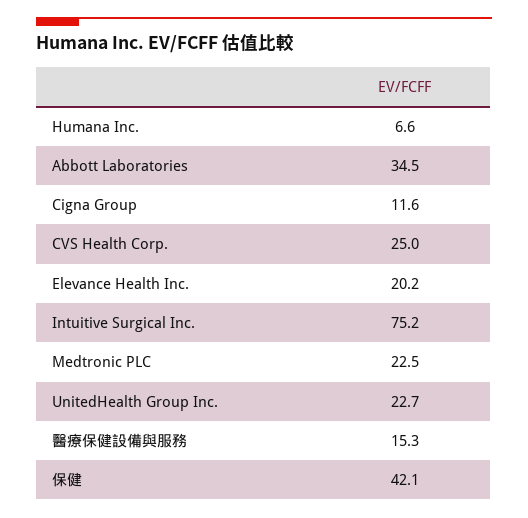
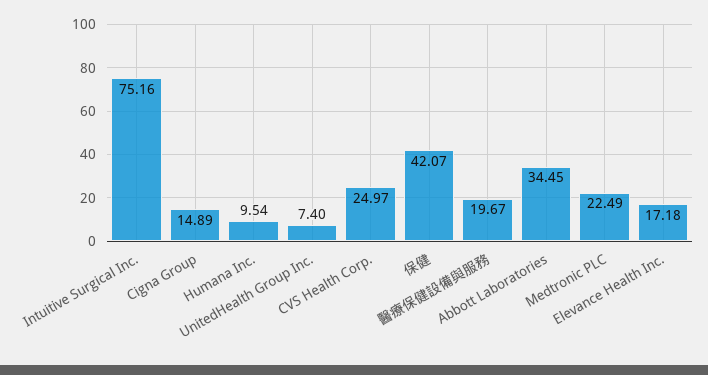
  {
-   "Humana Inc.": 6.6,
+   "Humana Inc.": 9.54,
    "Abbott Laboratories": 34.45,
-   "Cigna Group": 11.6,
+   "Cigna Group": 14.89,
    "CVS Health Corp.": 24.97,
-   "Elevance Health Inc.": 20.2,
+   "Elevance Health Inc.": 17.18,
    "Intuitive Surgical Inc.": 75.16,
    "Medtronic PLC": 22.49,
-   "UnitedHealth Group Inc.": 22.7,
+   "UnitedHealth Group Inc.": 7.4,
-   "醫療保健設備與服務": 15.3,
+   "醫療保健設備與服務": 19.67,
    "保健": 42.07
  }

